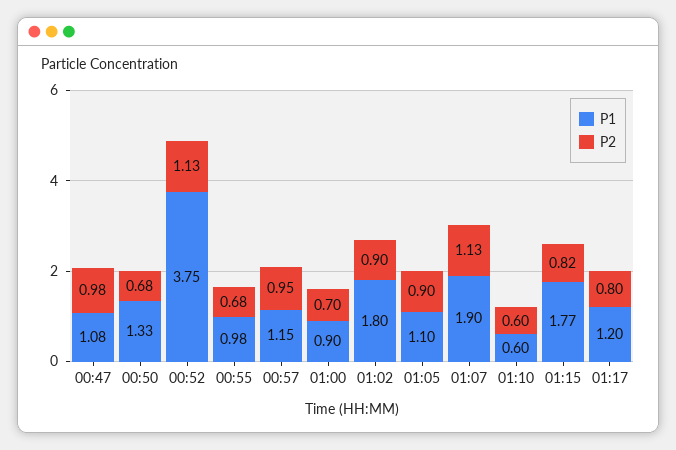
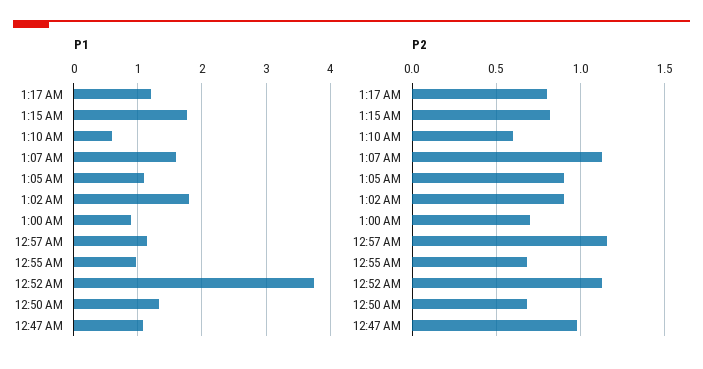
  {
    "P1": {
      "00:47": 1.08,
      "00:50": 1.33,
      "00:52": 3.75,
      "00:55": 0.98,
      "00:57": 1.15,
      "01:00": 0.9,
      "01:02": 1.8,
      "01:05": 1.1,
-     "01:07": 1.9,
+     "01:07": 1.6,
      "01:10": 0.6,
      "01:15": 1.77,
      "01:17": 1.2
    },
    "P2": {
      "00:47": 0.98,
      "00:50": 0.68,
      "00:52": 1.13,
      "00:55": 0.68,
-     "00:57": 0.95,
+     "00:57": 1.15,
      "01:00": 0.7,
      "01:02": 0.9,
      "01:05": 0.9,
      "01:07": 1.13,
      "01:10": 0.6,
      "01:15": 0.82,
      "01:17": 0.8
    }
  }

